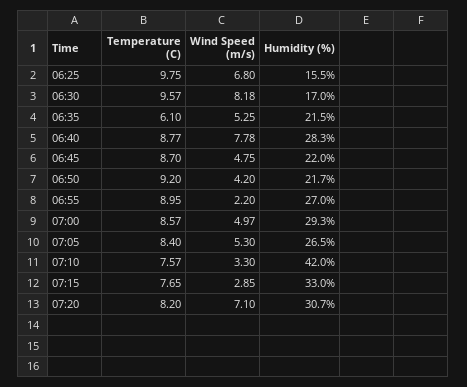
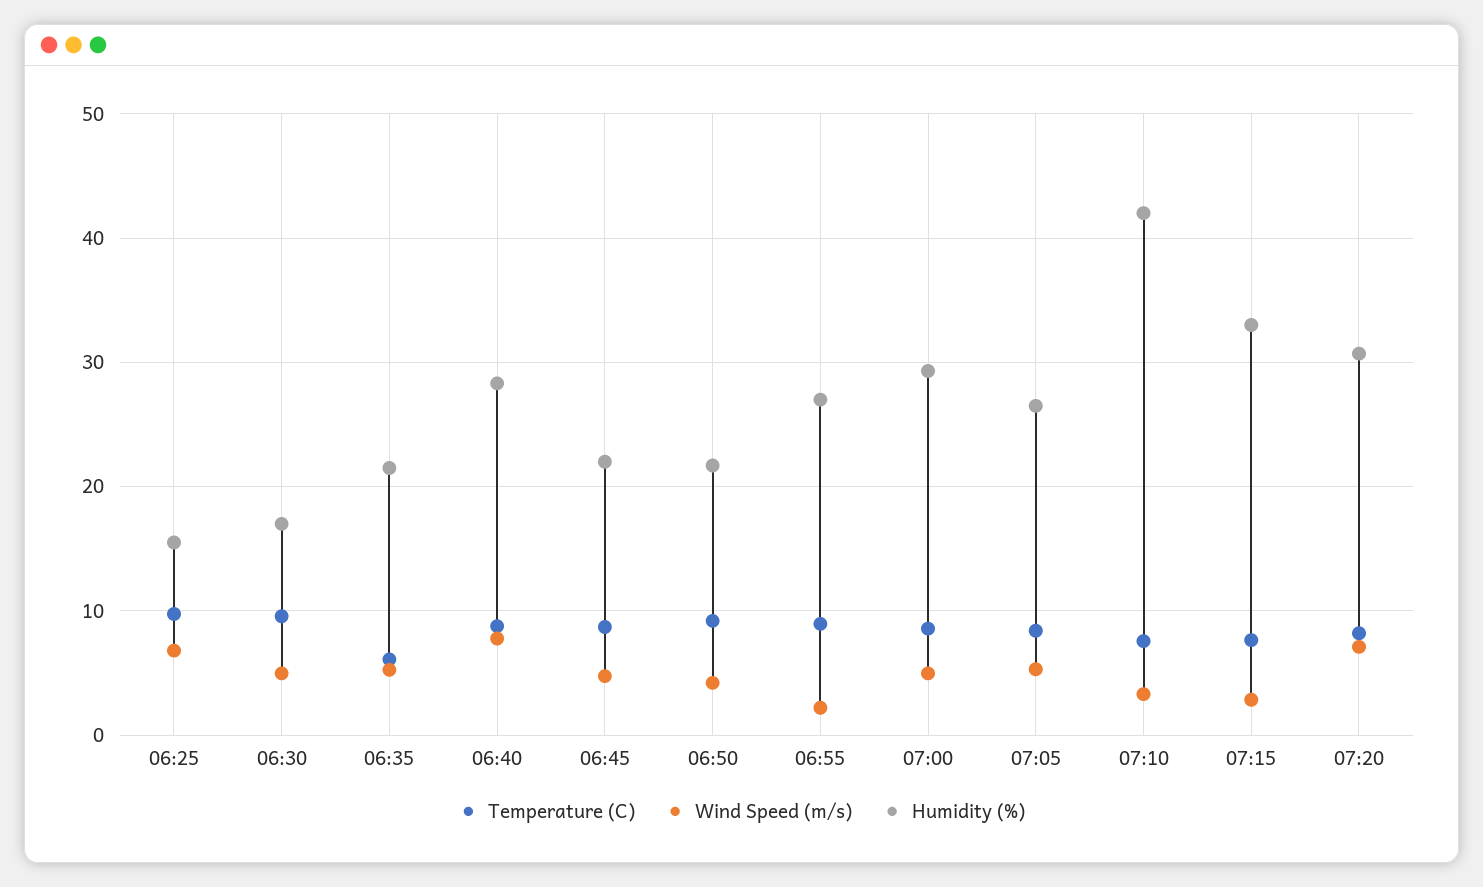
  {
    "Temperature (C)": {
      "06:25": 9.75,
      "06:30": 9.57,
      "06:35": 6.1,
      "06:40": 8.77,
      "06:45": 8.7,
      "06:50": 9.2,
      "06:55": 8.95,
      "07:00": 8.57,
      "07:05": 8.4,
      "07:10": 7.57,
      "07:15": 7.65,
      "07:20": 8.2
    },
    "Wind Speed (m/s)": {
      "06:25": 6.8,
-     "06:30": 8.18,
+     "06:30": 5,
      "06:35": 5.25,
      "06:40": 7.78,
      "06:45": 4.75,
      "06:50": 4.2,
      "06:55": 2.2,
      "07:00": 4.97,
      "07:05": 5.3,
      "07:10": 3.3,
      "07:15": 2.85,
      "07:20": 7.1
    },
    "Humidity (%)": {
      "06:25": 15.5,
      "06:30": 17,
      "06:35": 21.5,
      "06:40": 28.3,
      "06:45": 22,
      "06:50": 21.7,
      "06:55": 27,
      "07:00": 29.3,
      "07:05": 26.5,
      "07:10": 42,
      "07:15": 33,
      "07:20": 30.7
    }
  }

